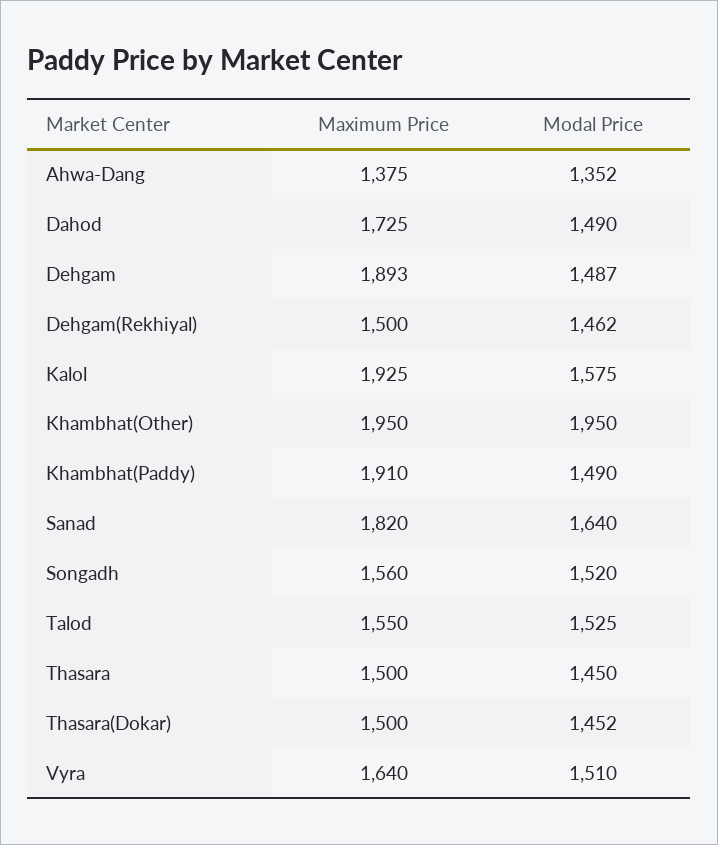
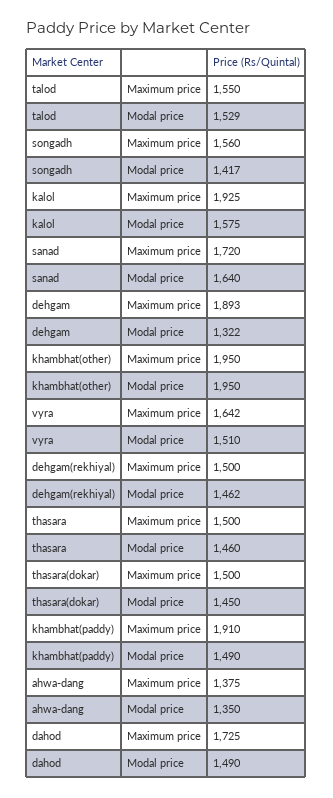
  {
    "Maximum Price": {
      "Ahwa-Dang": 1375,
      "Dahod": 1725,
      "Dehgam": 1893,
      "Dehgam(Rekhiyal)": 1500,
      "Kalol": 1925,
      "Khambhat(Other)": 1950,
      "Khambhat(Paddy)": 1910,
-     "Sanad": 1820,
+     "Sanad": 1720,
      "Songadh": 1560,
      "Talod": 1550,
      "Thasara": 1500,
      "Thasara(Dokar)": 1500,
-     "Vyra": 1640
+     "Vyra": 1642
    },
    "Modal Price": {
-     "Ahwa-Dang": 1352,
+     "Ahwa-Dang": 1350,
      "Dahod": 1490,
-     "Dehgam": 1487,
+     "Dehgam": 1322,
      "Dehgam(Rekhiyal)": 1462,
      "Kalol": 1575,
      "Khambhat(Other)": 1950,
      "Khambhat(Paddy)": 1490,
      "Sanad": 1640,
-     "Songadh": 1520,
+     "Songadh": 1417,
-     "Talod": 1525,
+     "Talod": 1529,
-     "Thasara": 1450,
+     "Thasara": 1460,
-     "Thasara(Dokar)": 1452,
+     "Thasara(Dokar)": 1450,
      "Vyra": 1510
    }
  }

